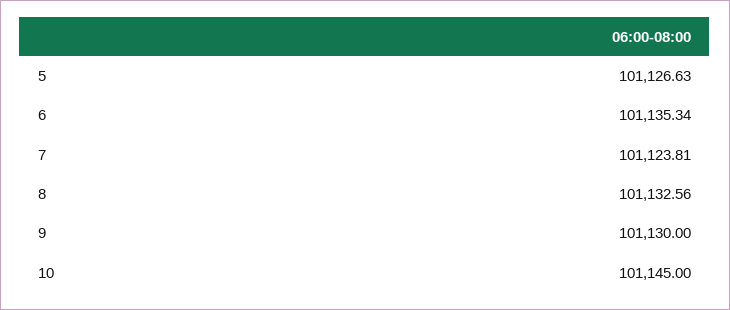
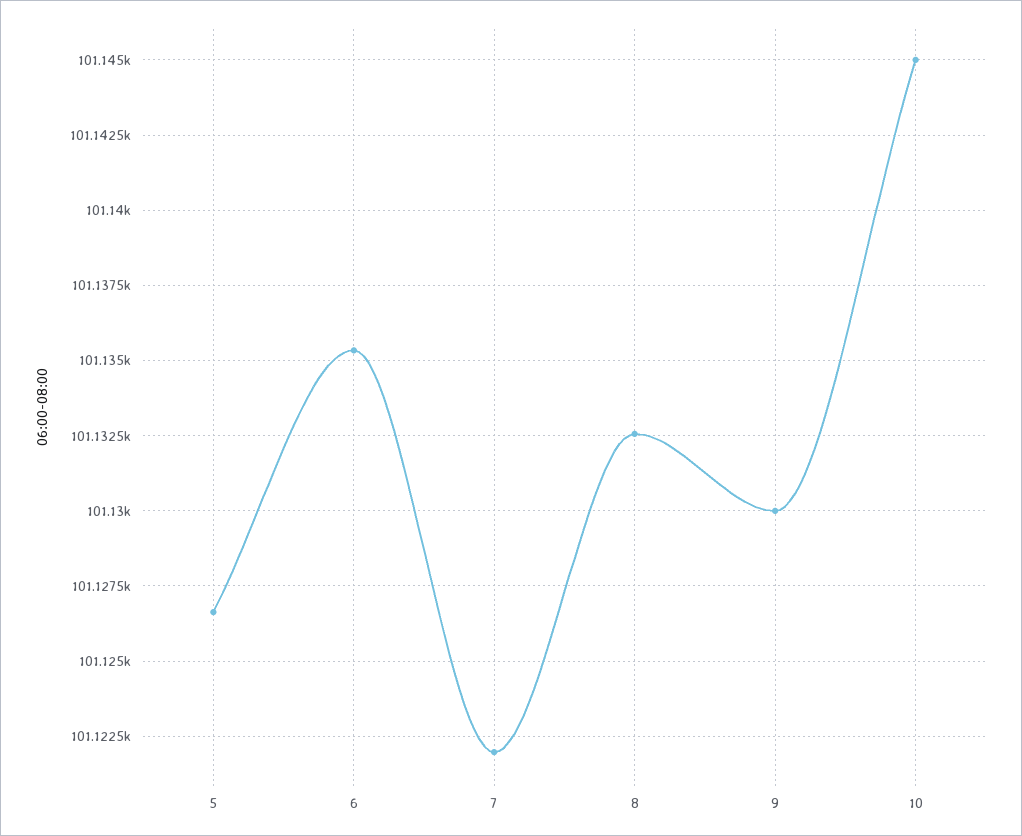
  {
    "5": 101126.63,
    "6": 101135.34,
-   "7": 101123.81,
+   "7": 101122,
    "8": 101132.56,
    "9": 101130,
    "10": 101145
  }

